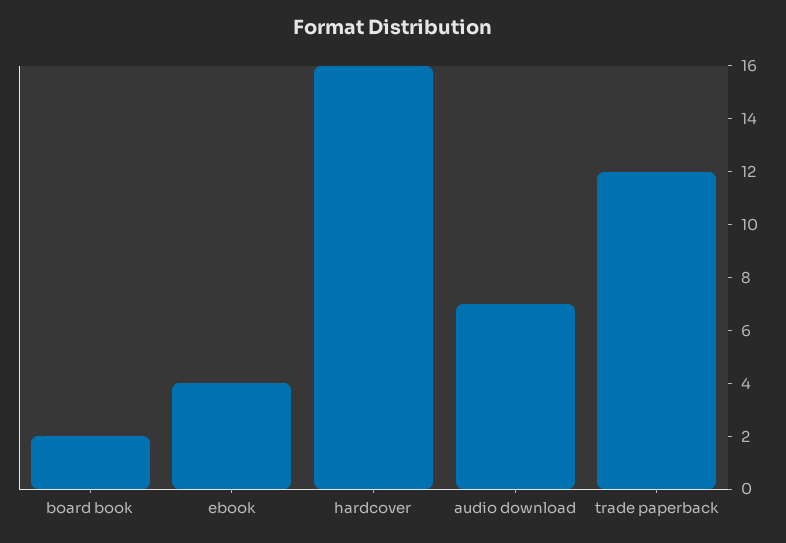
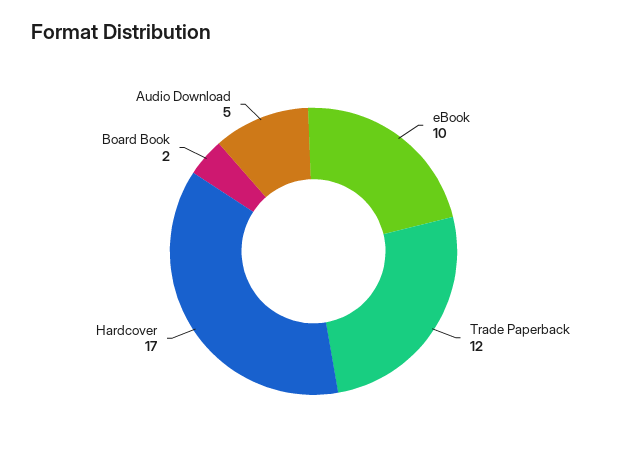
  {
    "board book": 2,
-   "ebook": 4,
+   "ebook": 10,
-   "hardcover": 16,
+   "hardcover": 17,
-   "audio download": 7,
+   "audio download": 5,
    "trade paperback": 12
  }

